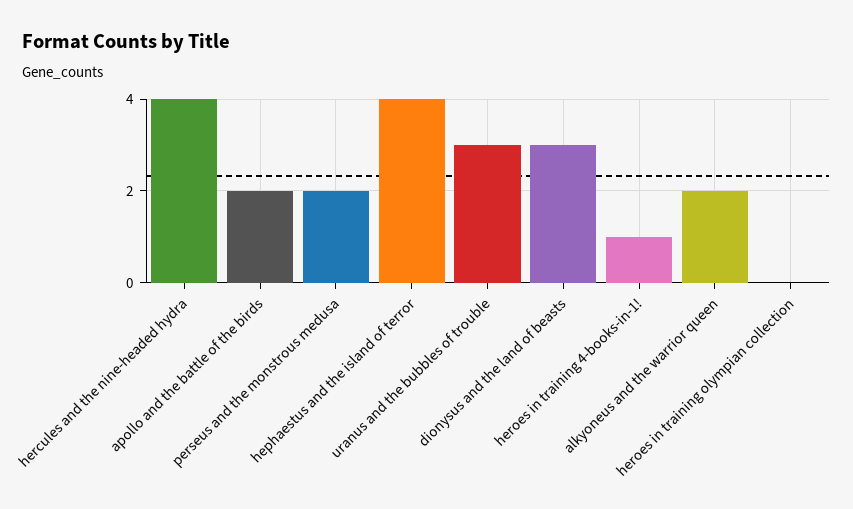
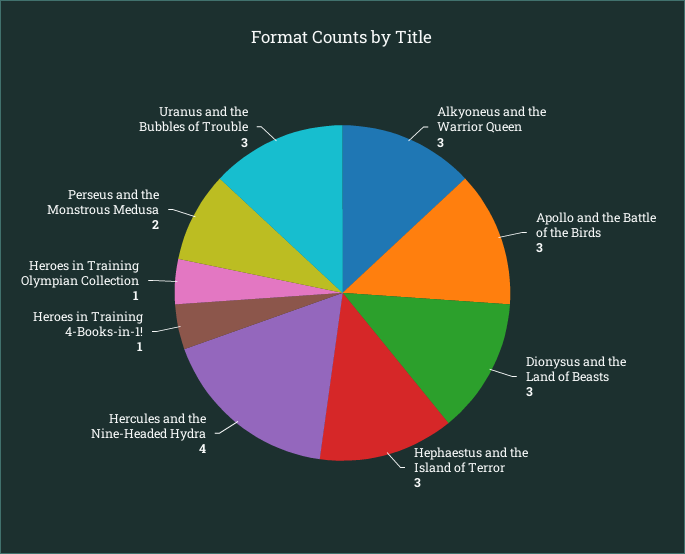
  {
    "hercules and the nine-headed hydra": 4,
-   "apollo and the battle of the birds": 2,
+   "apollo and the battle of the birds": 3,
    "perseus and the monstrous medusa": 2,
-   "hephaestus and the island of terror": 4,
+   "hephaestus and the island of terror": 3,
    "uranus and the bubbles of trouble": 3,
    "dionysus and the land of beasts": 3,
    "heroes in training 4-books-in-1!": 1,
-   "alkyoneus and the warrior queen": 2,
+   "alkyoneus and the warrior queen": 3,
-   "heroes in training olympian collection": 0
+   "heroes in training olympian collection": 1
  }

